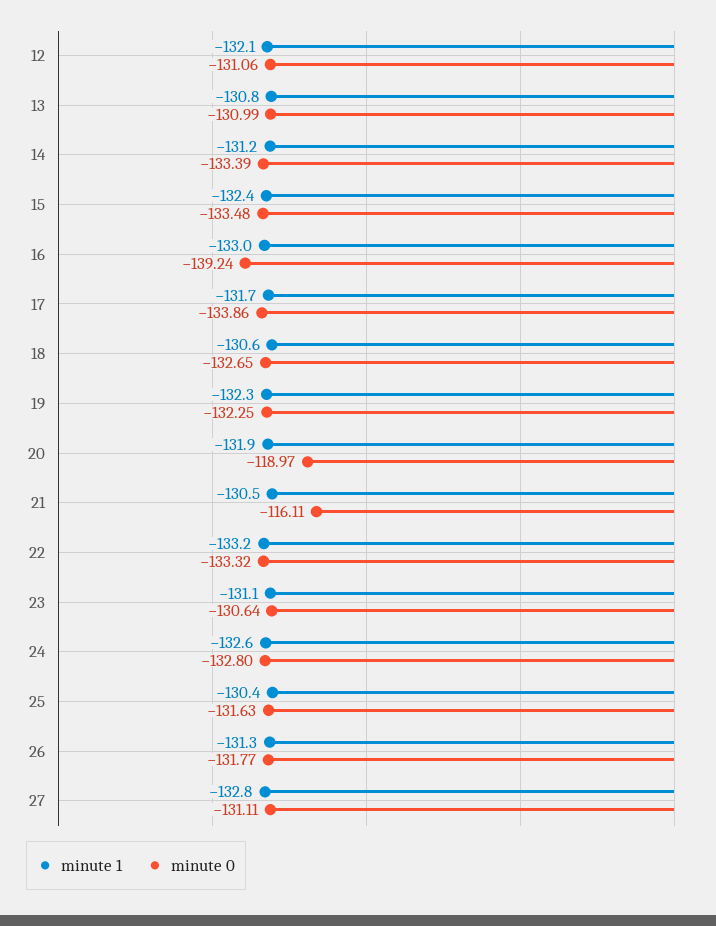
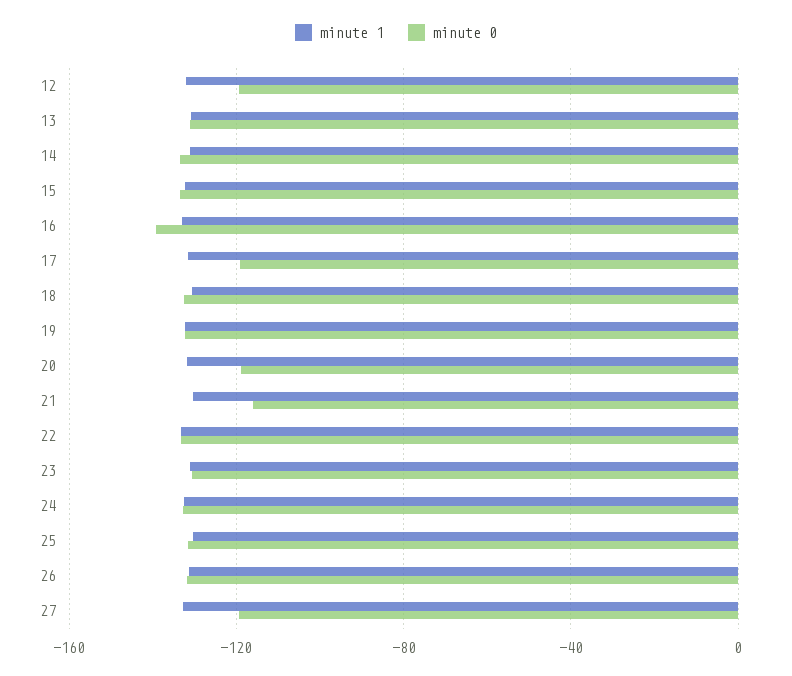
  {
    "minute 1": {
      "12": -132.1,
      "13": -130.8,
      "14": -131.2,
      "15": -132.4,
      "16": -133,
      "17": -131.7,
      "18": -130.6,
      "19": -132.3,
      "20": -131.9,
      "21": -130.5,
      "22": -133.2,
      "23": -131.1,
      "24": -132.6,
      "25": -130.4,
      "26": -131.3,
      "27": -132.8
    },
    "minute 0": {
-     "12": -131.06,
+     "12": -120,
      "13": -130.99,
      "14": -133.39,
      "15": -133.48,
      "16": -139.24,
-     "17": -133.86,
+     "17": -120,
      "18": -132.65,
      "19": -132.25,
      "20": -118.97,
      "21": -116.11,
      "22": -133.32,
      "23": -130.64,
      "24": -132.8,
      "25": -131.63,
      "26": -131.77,
-     "27": -131.11
+     "27": -120
    }
  }

